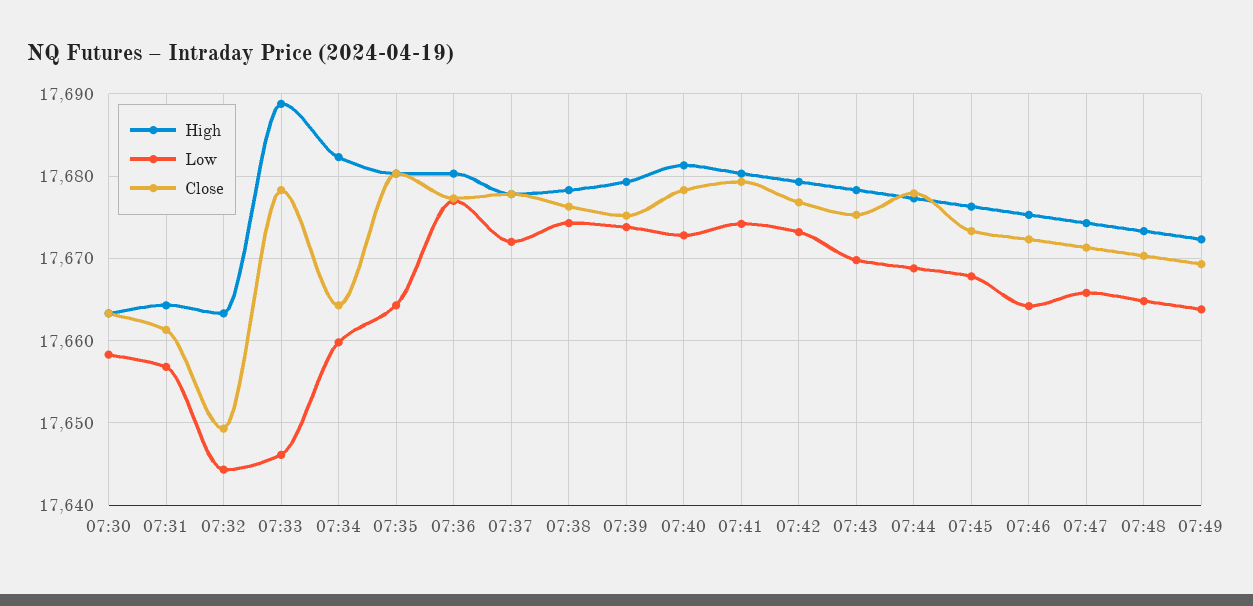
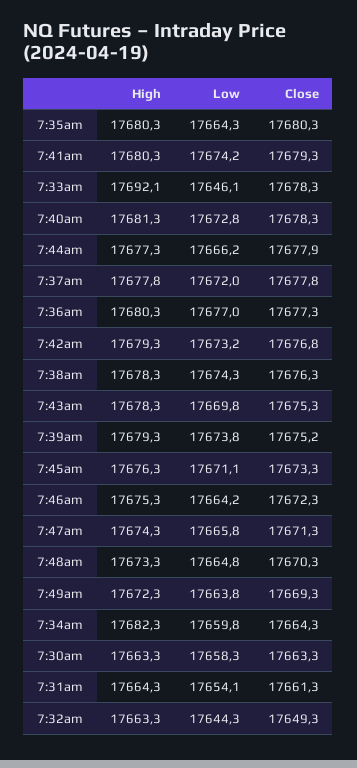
  {
    "High": {
      "07:30": 17663.3,
      "07:31": 17664.3,
      "07:32": 17663.3,
-     "07:33": 17689,
+     "07:33": 17692.1,
      "07:34": 17682.3,
      "07:35": 17680.3,
      "07:36": 17680.3,
      "07:37": 17677.8,
      "07:38": 17678.3,
      "07:39": 17679.3,
      "07:40": 17681.3,
      "07:41": 17680.3,
      "07:42": 17679.3,
      "07:43": 17678.3,
      "07:44": 17677.3,
      "07:45": 17676.3,
      "07:46": 17675.3,
      "07:47": 17674.3,
      "07:48": 17673.3,
      "07:49": 17672.3
    },
    "Low": {
      "07:30": 17658.3,
-     "07:31": 17657,
+     "07:31": 17654.1,
      "07:32": 17644.3,
      "07:33": 17646.1,
      "07:34": 17659.8,
      "07:35": 17664.3,
      "07:36": 17677,
      "07:37": 17672,
      "07:38": 17674.3,
      "07:39": 17673.8,
      "07:40": 17672.8,
      "07:41": 17674.2,
      "07:42": 17673.2,
      "07:43": 17669.8,
-     "07:44": 17669,
+     "07:44": 17666.2,
-     "07:45": 17668,
+     "07:45": 17671.1,
      "07:46": 17664.2,
      "07:47": 17665.8,
      "07:48": 17664.8,
      "07:49": 17663.8
    },
    "Close": {
      "07:30": 17663.3,
      "07:31": 17661.3,
      "07:32": 17649.3,
      "07:33": 17678.3,
      "07:34": 17664.3,
      "07:35": 17680.3,
      "07:36": 17677.3,
      "07:37": 17677.8,
      "07:38": 17676.3,
      "07:39": 17675.2,
      "07:40": 17678.3,
      "07:41": 17679.3,
      "07:42": 17676.8,
      "07:43": 17675.3,
      "07:44": 17677.9,
      "07:45": 17673.3,
      "07:46": 17672.3,
      "07:47": 17671.3,
      "07:48": 17670.3,
      "07:49": 17669.3
    }
  }

